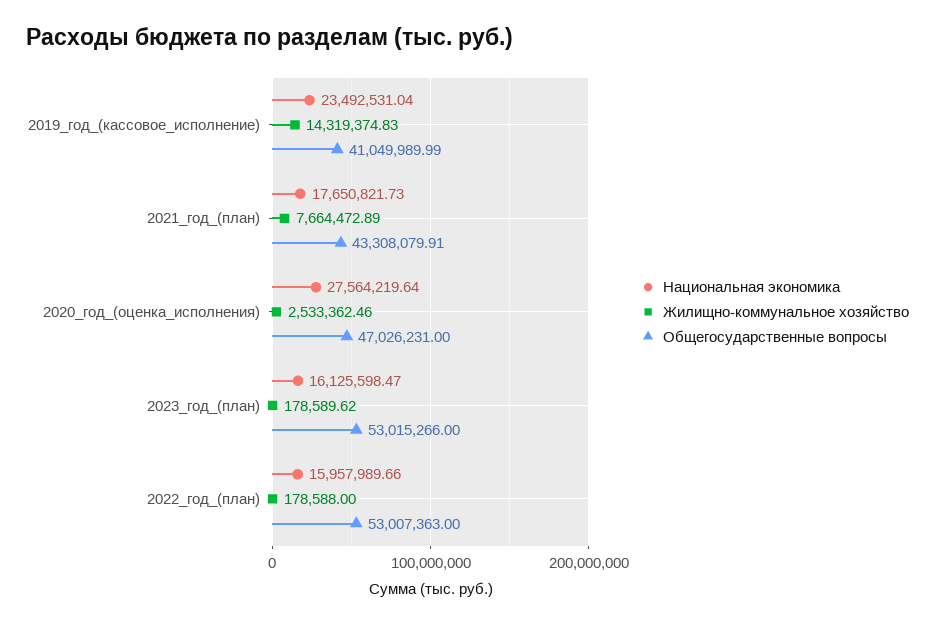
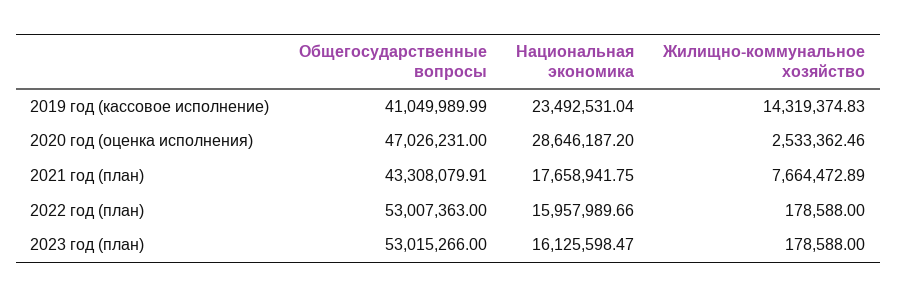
  {
    "Национальная экономика": {
      "2019_год_(кассовое_исполнение)": 23492531.04,
-     "2021_год_(план)": 17650821.73,
+     "2021_год_(план)": 17658941.75,
-     "2020_год_(оценка_исполнения)": 27564219.64,
+     "2020_год_(оценка_исполнения)": 28646187.2,
      "2023_год_(план)": 16125598.47,
      "2022_год_(план)": 15957989.66
    },
    "Жилищно-коммунальное хозяйство": {
      "2019_год_(кассовое_исполнение)": 14319374.83,
      "2021_год_(план)": 7664472.89,
      "2020_год_(оценка_исполнения)": 2533362.46,
-     "2023_год_(план)": 178589.62,
+     "2023_год_(план)": 178588,
      "2022_год_(план)": 178588
    },
    "Общегосударственные вопросы": {
      "2019_год_(кассовое_исполнение)": 41049989.99,
      "2021_год_(план)": 43308079.91,
      "2020_год_(оценка_исполнения)": 47026231,
      "2023_год_(план)": 53015266,
      "2022_год_(план)": 53007363
    }
  }

